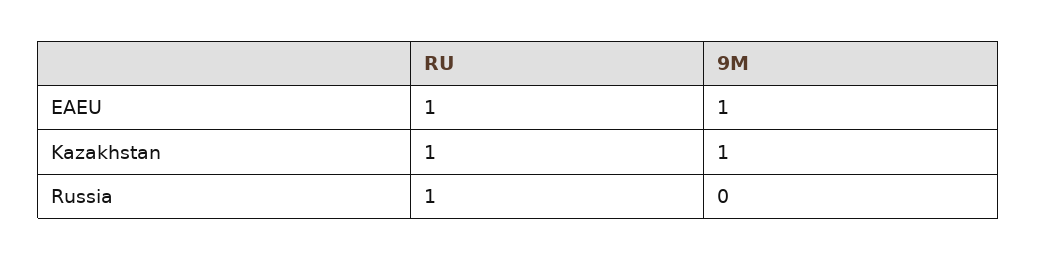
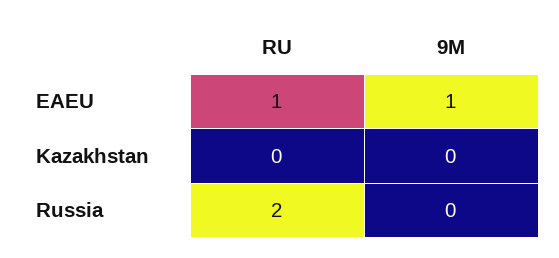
  {
    "RU": {
      "EAEU": 1,
-     "Kazakhstan": 1,
+     "Kazakhstan": 0,
-     "Russia": 1
+     "Russia": 2
    },
    "9M": {
      "EAEU": 1,
-     "Kazakhstan": 1,
+     "Kazakhstan": 0,
      "Russia": 0
    }
  }

